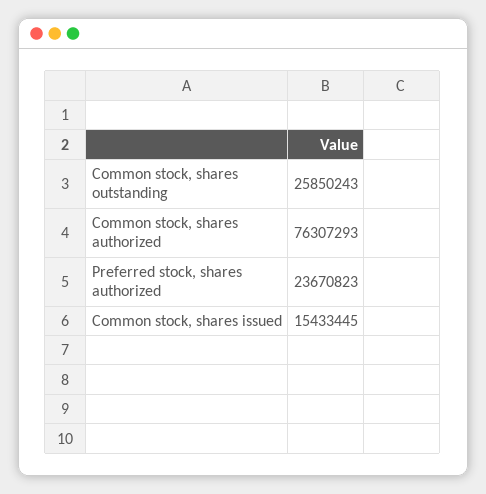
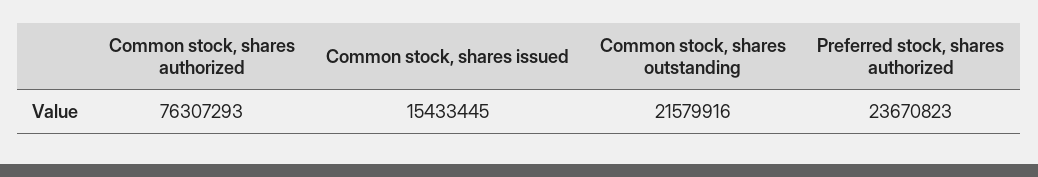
  {
-   "Common stock, shares outstanding": 25850243,
+   "Common stock, shares outstanding": 21579916,
    "Common stock, shares authorized": 76307293,
    "Preferred stock, shares authorized": 23670823,
    "Common stock, shares issued": 15433445
  }

